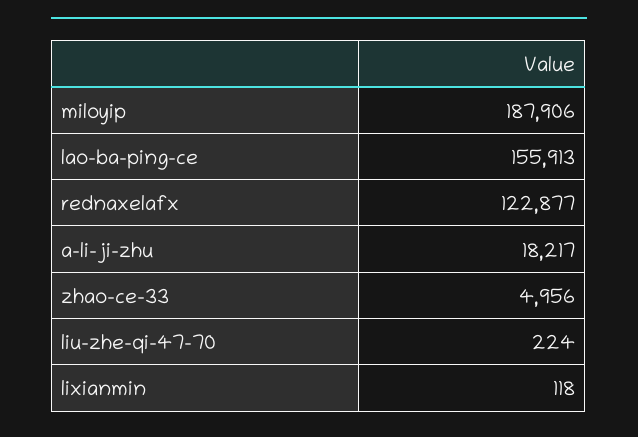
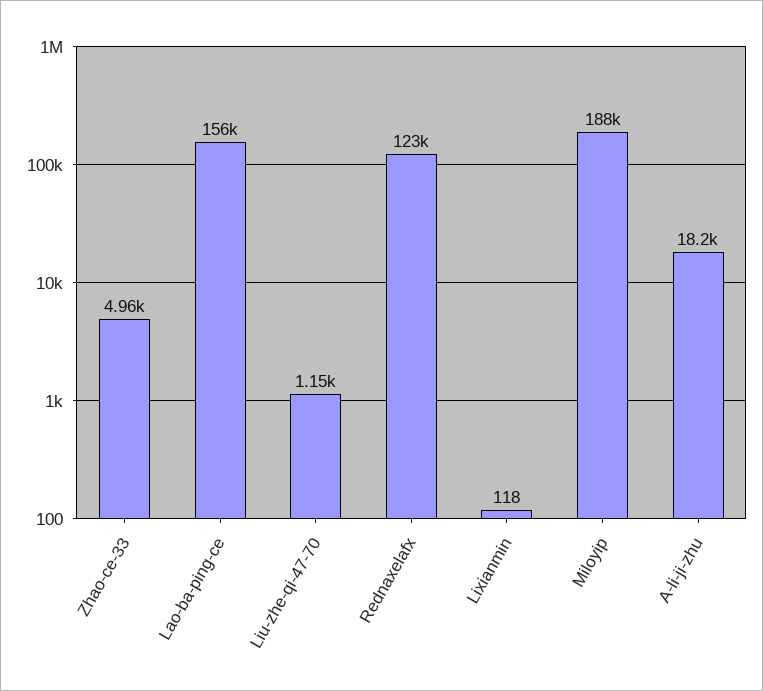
  {
    "miloyip": 187906,
    "lao-ba-ping-ce": 155913,
    "rednaxelafx": 122877,
    "a-li-ji-zhu": 18217,
    "zhao-ce-33": 4956,
-   "liu-zhe-qi-47-70": 224,
+   "liu-zhe-qi-47-70": 1150,
    "lixianmin": 118
  }

